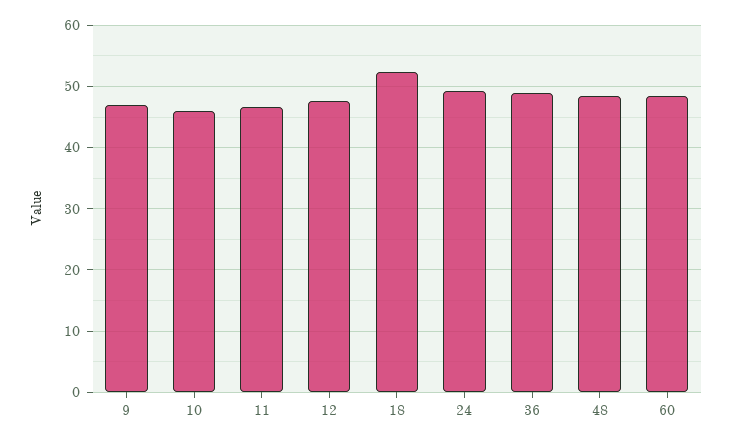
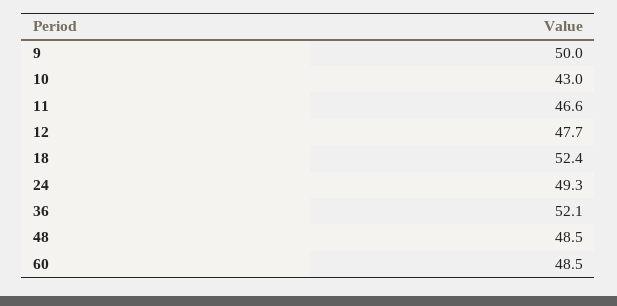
  {
-   "9": 47,
+   "9": 50,
-   "10": 46,
+   "10": 43,
    "11": 46.6,
    "12": 47.7,
    "18": 52.4,
    "24": 49.3,
-   "36": 49,
+   "36": 52.1,
    "48": 48.5,
    "60": 48.5
  }

